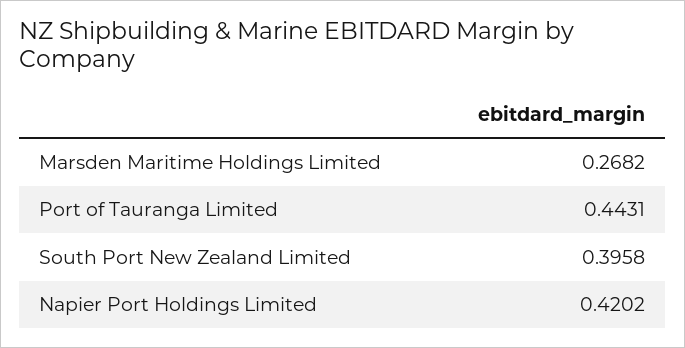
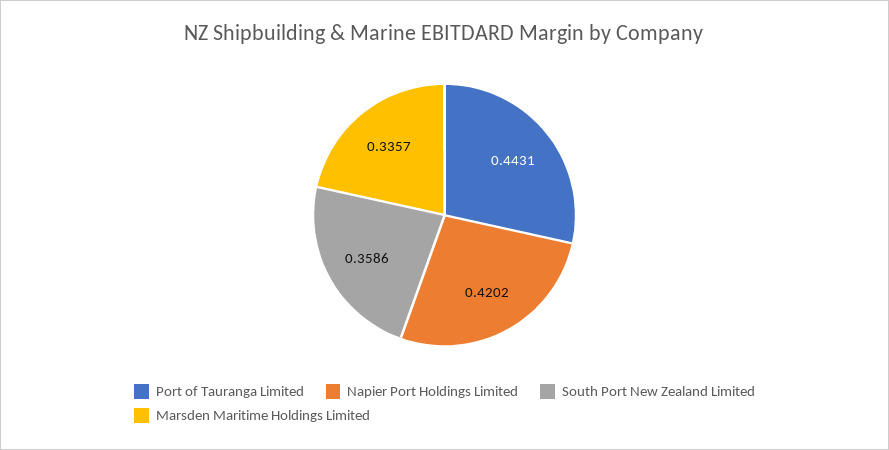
  {
-   "Marsden Maritime Holdings Limited": 0.2682,
+   "Marsden Maritime Holdings Limited": 0.3357,
    "Port of Tauranga Limited": 0.4431,
-   "South Port New Zealand Limited": 0.3958,
+   "South Port New Zealand Limited": 0.3586,
    "Napier Port Holdings Limited": 0.4202
  }

